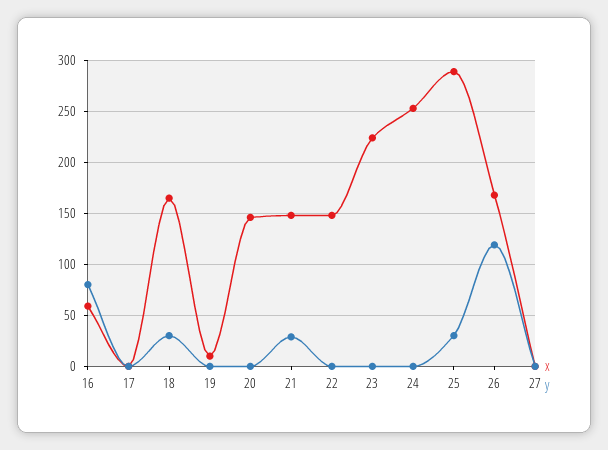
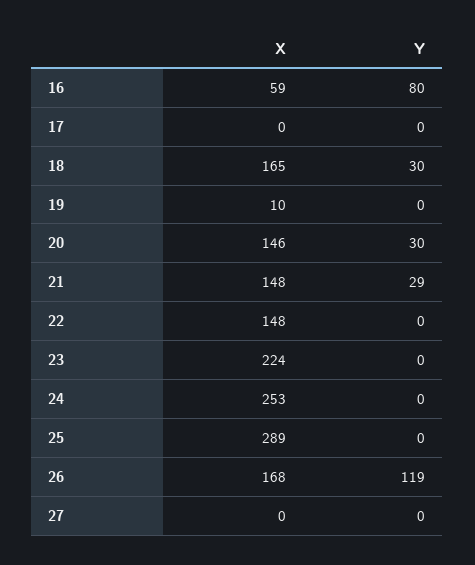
  {
    "x": {
      "16": 59,
      "17": 0,
      "18": 165,
      "19": 10,
      "20": 146,
      "21": 148,
      "22": 148,
      "23": 224,
      "24": 253,
      "25": 289,
      "26": 168,
      "27": 0
    },
    "y": {
      "16": 80,
      "17": 0,
      "18": 30,
      "19": 0,
-     "20": 0,
+     "20": 30,
      "21": 29,
      "22": 0,
      "23": 0,
      "24": 0,
-     "25": 30,
+     "25": 0,
      "26": 119,
      "27": 0
    }
  }

